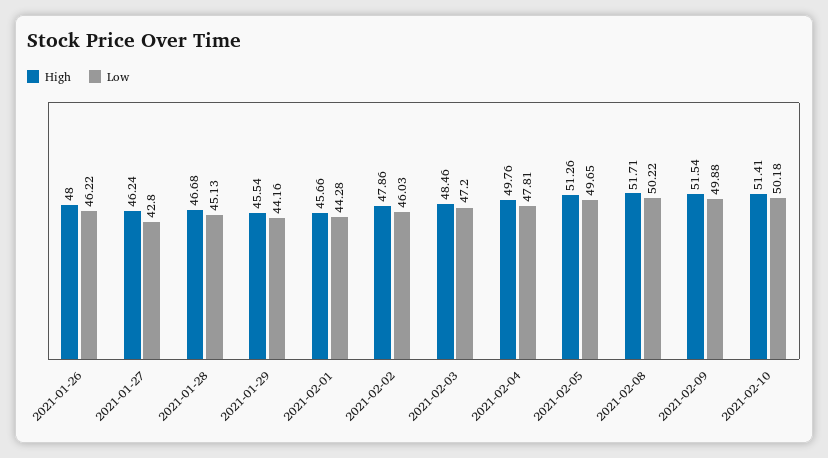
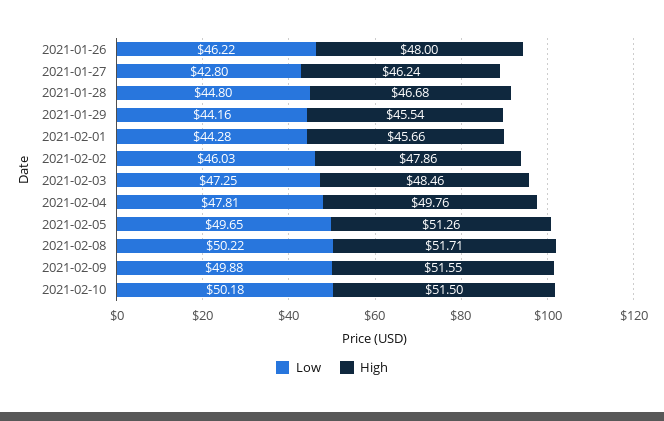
  {
    "High": {
      "2021-01-26": 48,
      "2021-01-27": 46.24,
      "2021-01-28": 46.68,
      "2021-01-29": 45.54,
      "2021-02-01": 45.66,
      "2021-02-02": 47.86,
      "2021-02-03": 48.46,
      "2021-02-04": 49.76,
      "2021-02-05": 51.26,
      "2021-02-08": 51.71,
-     "2021-02-09": 51.54,
+     "2021-02-09": 51.55,
-     "2021-02-10": 51.41
+     "2021-02-10": 51.5
    },
    "Low": {
      "2021-01-26": 46.22,
      "2021-01-27": 42.8,
-     "2021-01-28": 45.13,
+     "2021-01-28": 44.8,
      "2021-01-29": 44.16,
      "2021-02-01": 44.28,
      "2021-02-02": 46.03,
-     "2021-02-03": 47.2,
+     "2021-02-03": 47.25,
      "2021-02-04": 47.81,
      "2021-02-05": 49.65,
      "2021-02-08": 50.22,
      "2021-02-09": 49.88,
      "2021-02-10": 50.18
    }
  }

